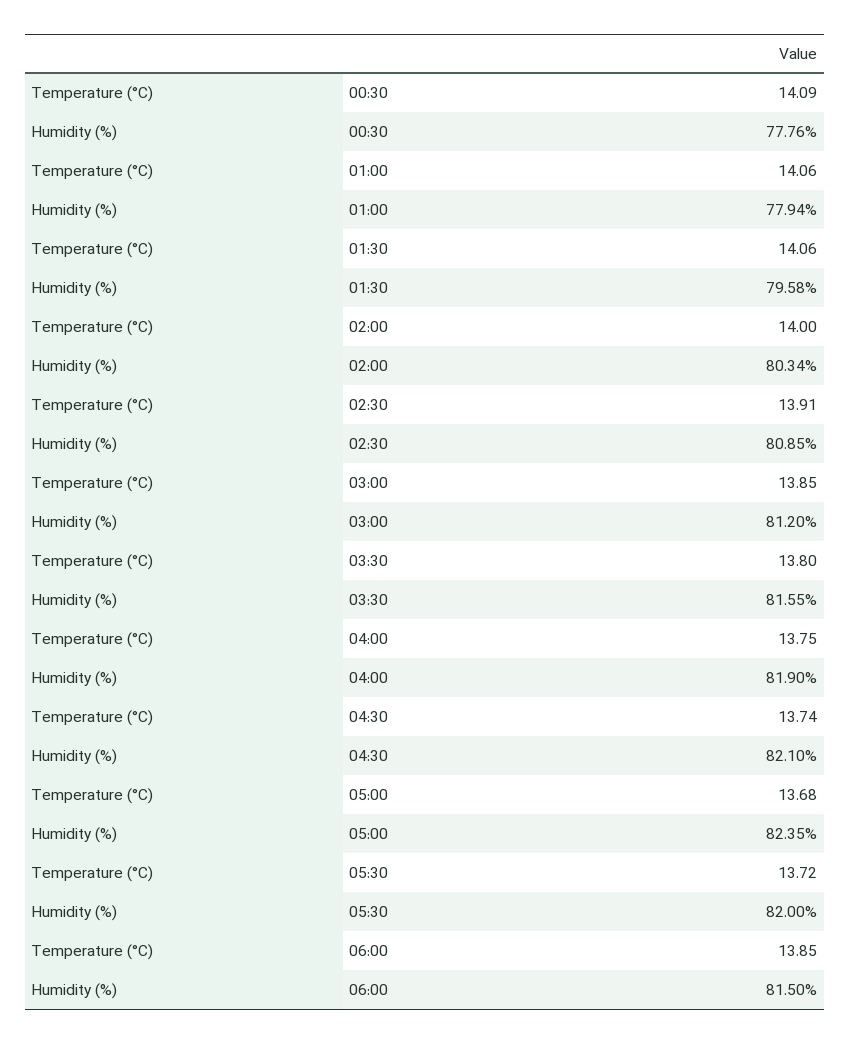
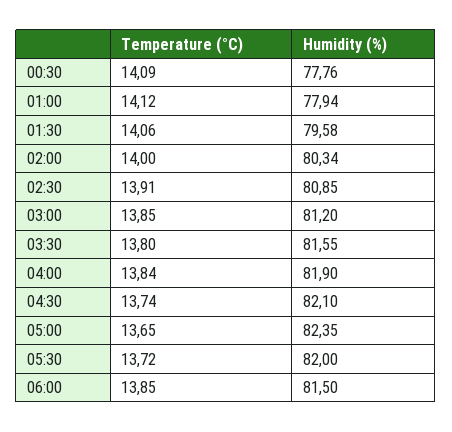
  {
    "Temperature (°C)": {
      "00:30": 14.09,
-     "01:00": 14.06,
+     "01:00": 14.12,
      "01:30": 14.06,
      "02:00": 14,
      "02:30": 13.91,
      "03:00": 13.85,
      "03:30": 13.8,
-     "04:00": 13.75,
+     "04:00": 13.84,
      "04:30": 13.74,
-     "05:00": 13.68,
+     "05:00": 13.65,
      "05:30": 13.72,
      "06:00": 13.85
    },
    "Humidity (%)": {
      "00:30": 77.76,
      "01:00": 77.94,
      "01:30": 79.58,
      "02:00": 80.34,
      "02:30": 80.85,
      "03:00": 81.2,
      "03:30": 81.55,
      "04:00": 81.9,
      "04:30": 82.1,
      "05:00": 82.35,
      "05:30": 82,
      "06:00": 81.5
    }
  }

